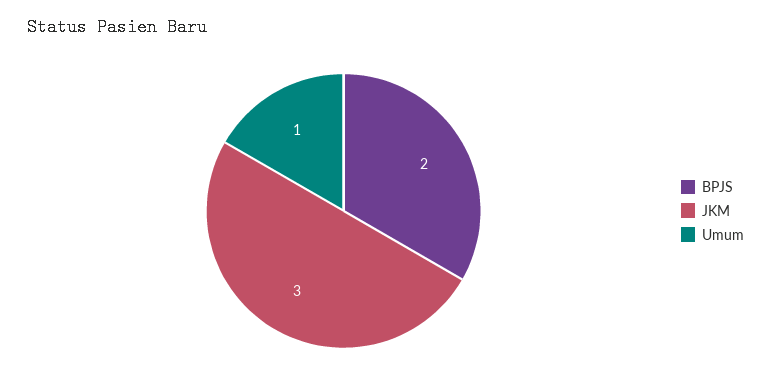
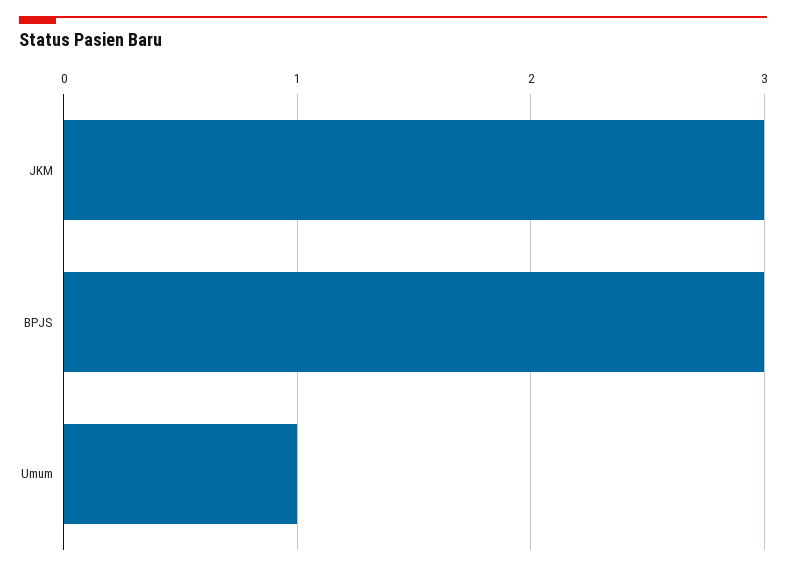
  {
-   "BPJS": 2,
+   "BPJS": 3,
    "JKM": 3,
    "Umum": 1
  }

